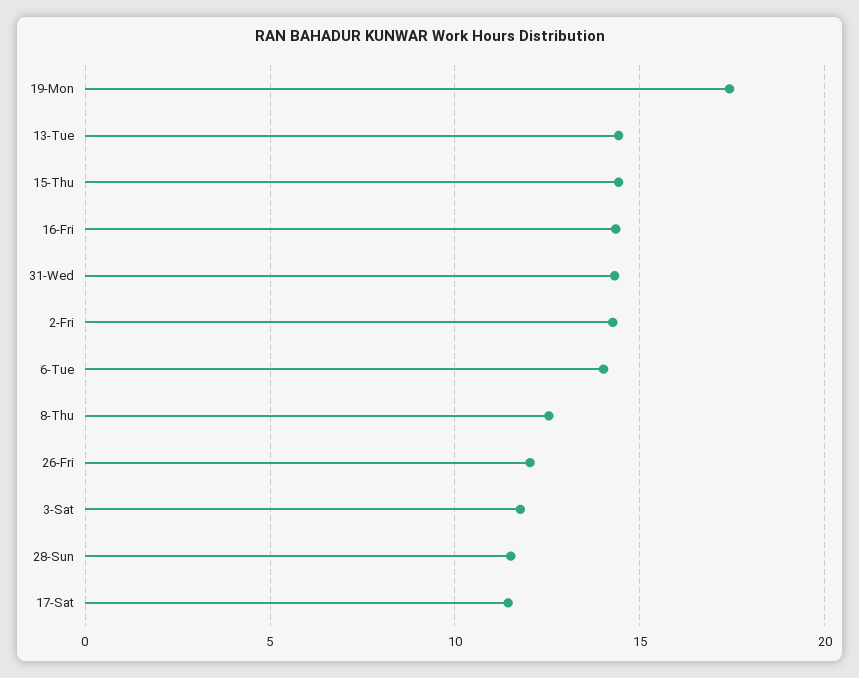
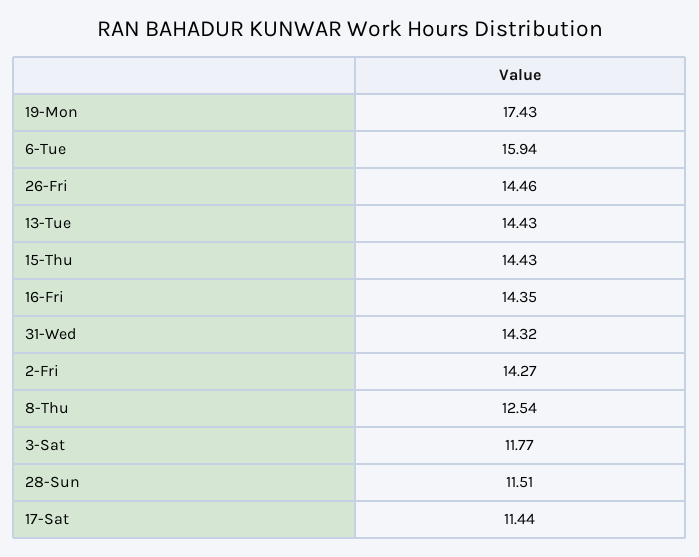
  {
    "19-Mon": 17.43,
    "13-Tue": 14.43,
    "15-Thu": 14.43,
    "16-Fri": 14.35,
    "31-Wed": 14.32,
    "2-Fri": 14.27,
-   "6-Tue": 14,
+   "6-Tue": 15.94,
    "8-Thu": 12.54,
-   "26-Fri": 12,
+   "26-Fri": 14.46,
    "3-Sat": 11.77,
    "28-Sun": 11.51,
    "17-Sat": 11.44
  }

